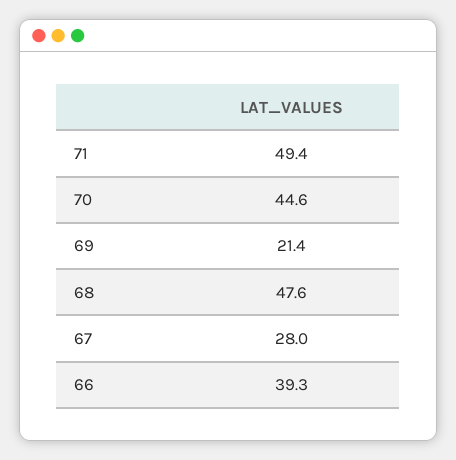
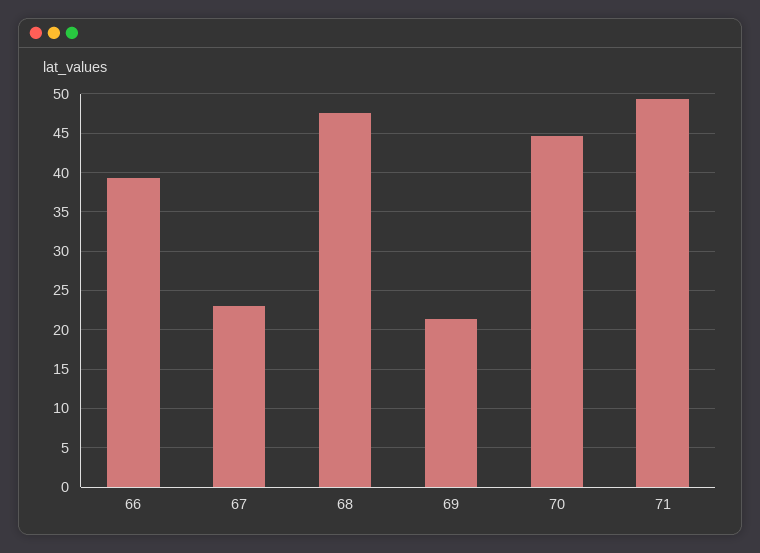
  {
    "71": 49.4,
    "70": 44.6,
    "69": 21.4,
    "68": 47.6,
-   "67": 28,
+   "67": 23,
    "66": 39.3
  }

